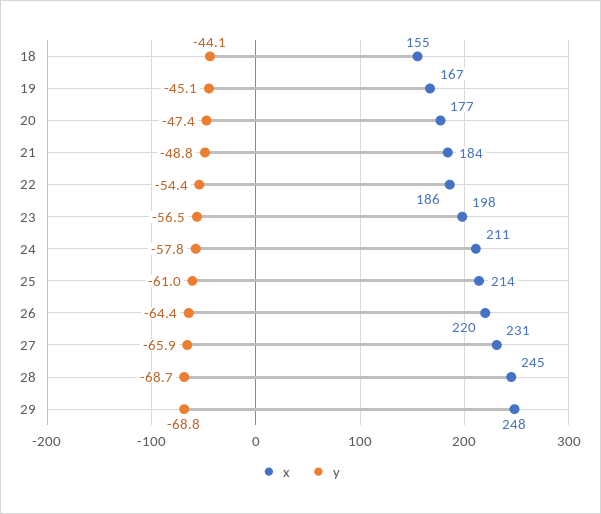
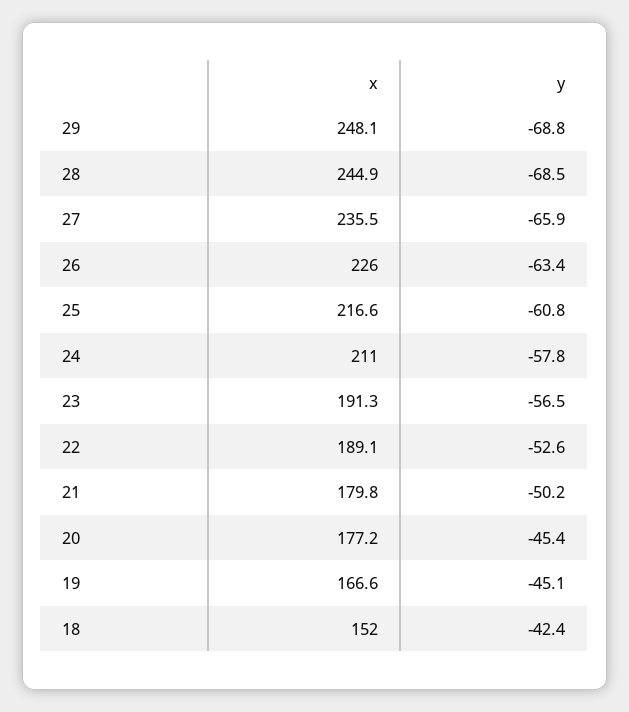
  {
    "x": {
-     "18": 155,
+     "18": 152,
      "19": 166.6,
      "20": 177.2,
-     "21": 184,
+     "21": 179.8,
-     "22": 186,
+     "22": 189.1,
-     "23": 198,
+     "23": 191.3,
      "24": 211,
-     "25": 214,
+     "25": 216.6,
-     "26": 220,
+     "26": 226,
-     "27": 231,
+     "27": 235.5,
      "28": 244.9,
      "29": 248.1
    },
    "y": {
-     "18": -44.1,
+     "18": -42.4,
      "19": -45.1,
-     "20": -47.4,
+     "20": -45.4,
-     "21": -48.8,
+     "21": -50.2,
-     "22": -54.4,
+     "22": -52.6,
      "23": -56.5,
      "24": -57.8,
-     "25": -61,
+     "25": -60.8,
-     "26": -64.4,
+     "26": -63.4,
      "27": -65.9,
-     "28": -68.7,
+     "28": -68.5,
      "29": -68.8
    }
  }

